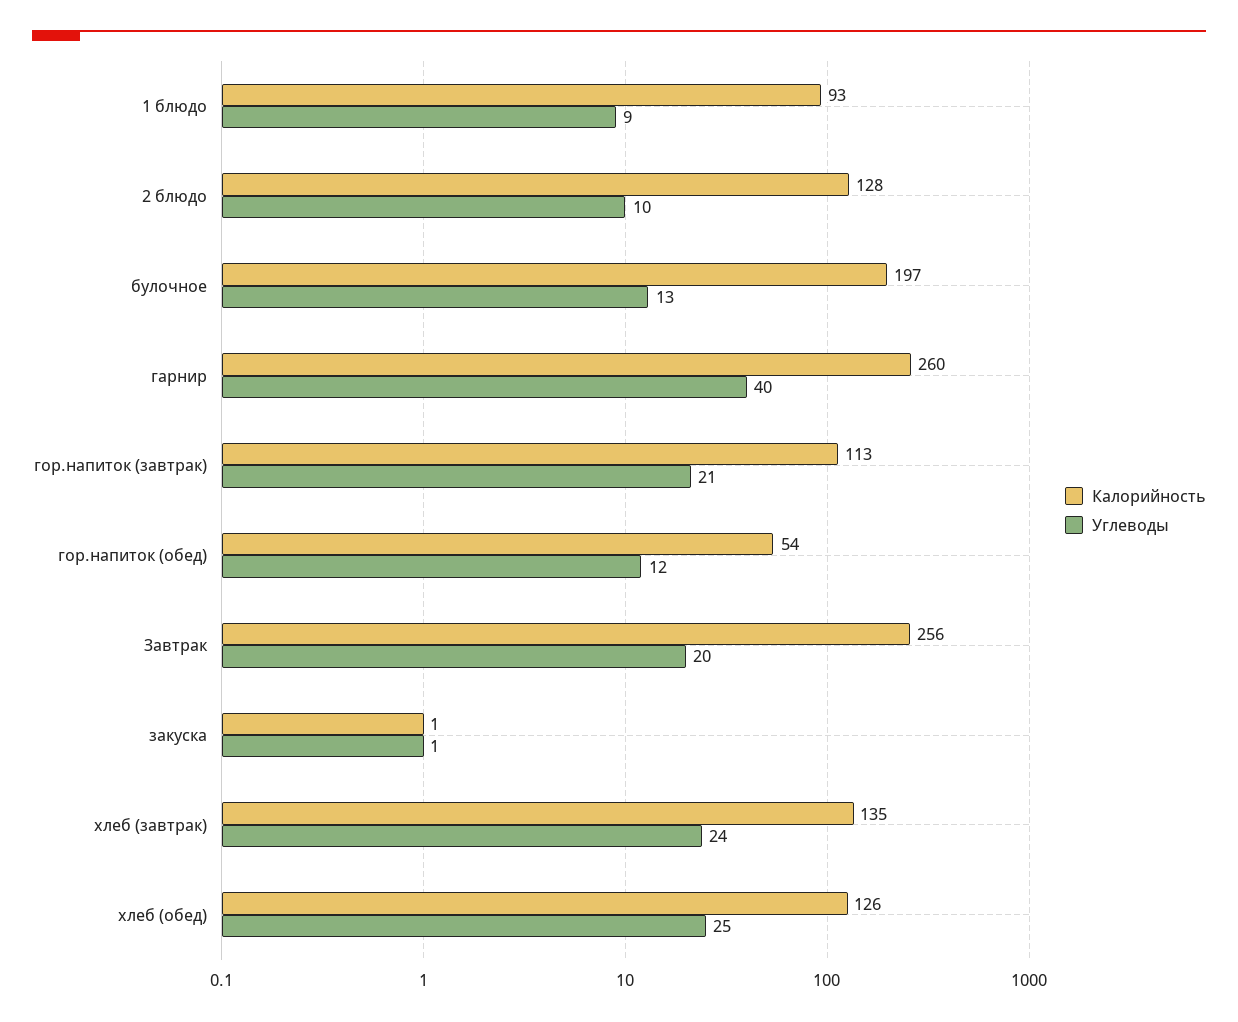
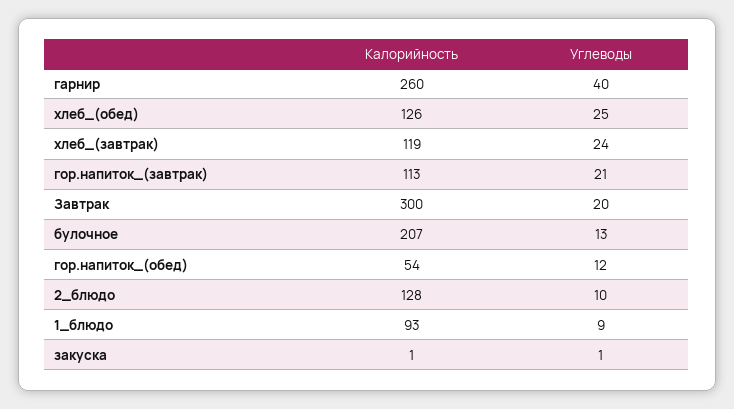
  {
    "Калорийность": {
      "1 блюдо": 93,
      "2 блюдо": 128,
-     "булочное": 197,
+     "булочное": 207,
      "гарнир": 260,
      "гор.напиток (завтрак)": 113,
      "гор.напиток (обед)": 54,
-     "Завтрак": 256,
+     "Завтрак": 300,
      "закуска": 1,
-     "хлеб (завтрак)": 135,
+     "хлеб (завтрак)": 119,
      "хлеб (обед)": 126
    },
    "Углеводы": {
      "1 блюдо": 9,
      "2 блюдо": 10,
      "булочное": 13,
      "гарнир": 40,
      "гор.напиток (завтрак)": 21,
      "гор.напиток (обед)": 12,
      "Завтрак": 20,
      "закуска": 1,
      "хлеб (завтрак)": 24,
      "хлеб (обед)": 25
    }
  }

